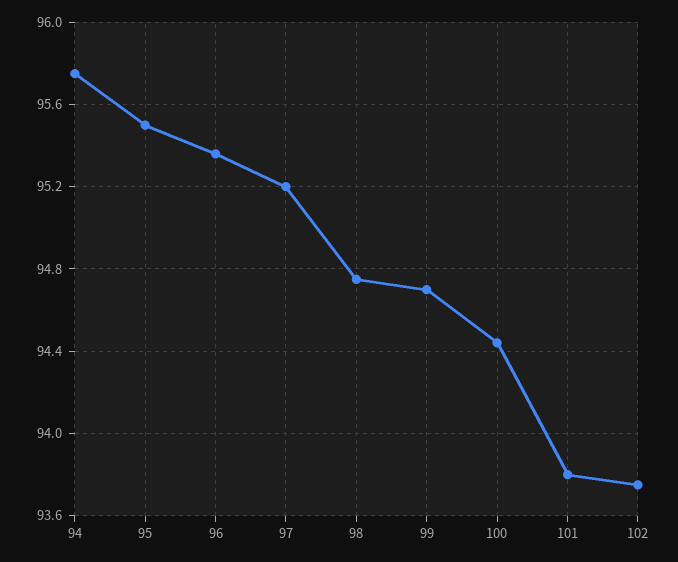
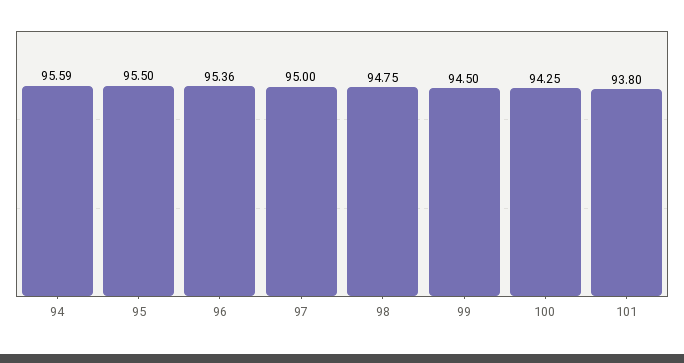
  {
-   "94": 95.75,
+   "94": 95.59,
    "95": 95.5,
    "96": 95.36,
-   "97": 95.2,
+   "97": 95,
    "98": 94.75,
-   "99": 94.7,
+   "99": 94.5,
-   "100": 94.45,
+   "100": 94.25,
-   "101": 93.8,
+   "101": 93.8
-   "102": 93.75
  }

